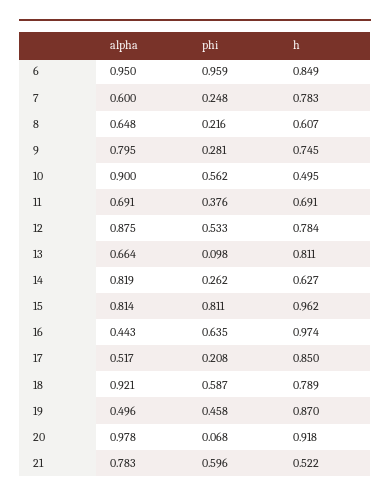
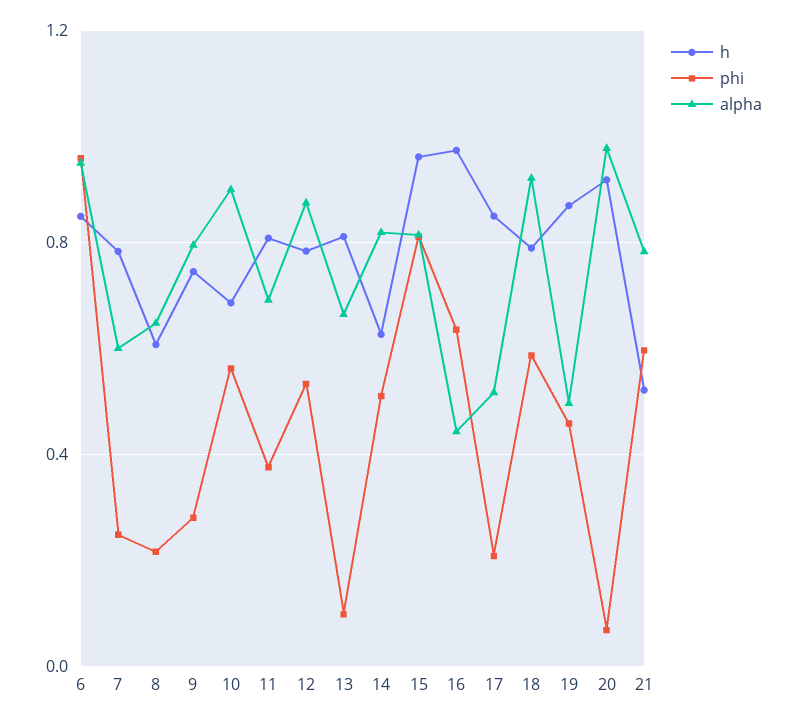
  {
    "alpha": {
      "6": 0.95,
      "7": 0.6,
      "8": 0.648,
      "9": 0.795,
      "10": 0.9,
      "11": 0.691,
      "12": 0.875,
      "13": 0.664,
      "14": 0.819,
      "15": 0.814,
      "16": 0.443,
      "17": 0.517,
      "18": 0.921,
      "19": 0.496,
      "20": 0.978,
      "21": 0.783
    },
    "phi": {
      "6": 0.959,
      "7": 0.248,
      "8": 0.216,
      "9": 0.281,
      "10": 0.562,
      "11": 0.376,
      "12": 0.533,
      "13": 0.098,
-     "14": 0.262,
+     "14": 0.5,
      "15": 0.811,
      "16": 0.635,
      "17": 0.208,
      "18": 0.587,
      "19": 0.458,
      "20": 0.068,
      "21": 0.596
    },
    "h": {
      "6": 0.849,
      "7": 0.783,
      "8": 0.607,
      "9": 0.745,
-     "10": 0.495,
+     "10": 0.7,
-     "11": 0.691,
+     "11": 0.8,
      "12": 0.784,
      "13": 0.811,
      "14": 0.627,
      "15": 0.962,
      "16": 0.974,
      "17": 0.85,
      "18": 0.789,
      "19": 0.87,
      "20": 0.918,
      "21": 0.522
    }
  }

